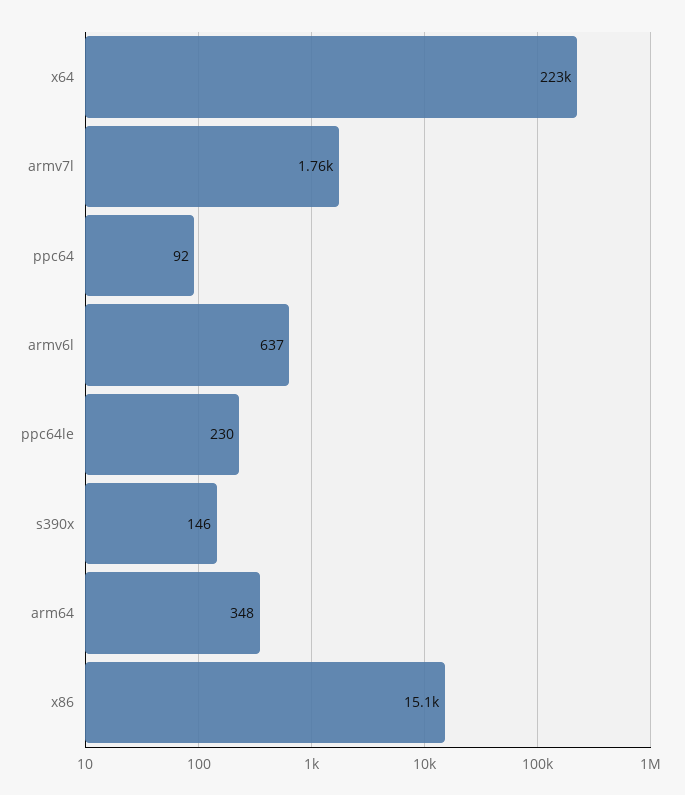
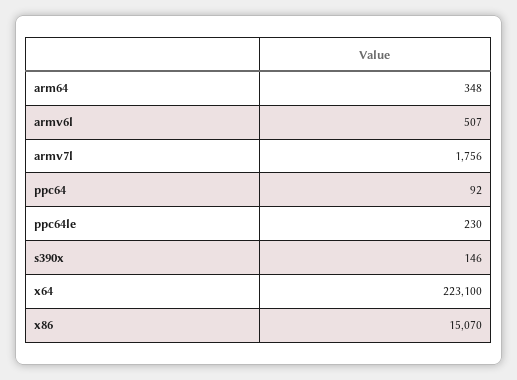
  {
    "x64": 223100,
    "armv7l": 1756,
    "ppc64": 92,
-   "armv6l": 637,
+   "armv6l": 507,
    "ppc64le": 230,
    "s390x": 146,
    "arm64": 348,
    "x86": 15070
  }

